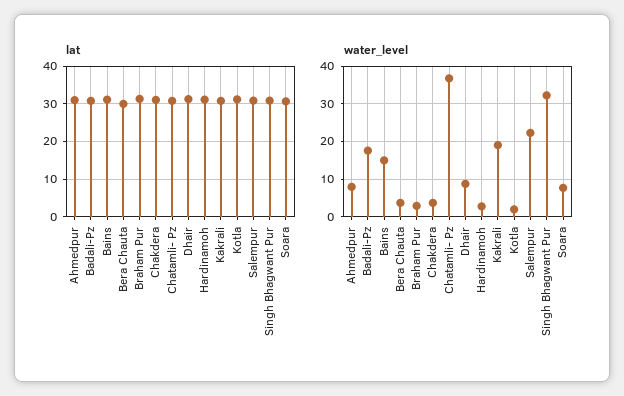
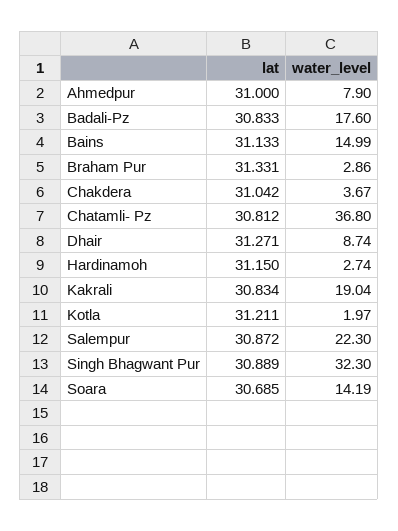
  {
    "lat": {
      "Ahmedpur": 31,
      "Badali-Pz": 30.833,
      "Bains": 31.133,
-     "Bera Chauta": 30,
      "Braham Pur": 31.331,
      "Chakdera": 31.042,
      "Chatamli- Pz": 30.812,
      "Dhair": 31.271,
      "Hardinamoh": 31.15,
      "Kakrali": 30.834,
      "Kotla": 31.211,
      "Salempur": 30.872,
      "Singh Bhagwant Pur": 30.889,
      "Soara": 30.685
    },
    "water_level": {
      "Ahmedpur": 7.9,
      "Badali-Pz": 17.6,
      "Bains": 14.99,
-     "Bera Chauta": 4,
      "Braham Pur": 2.86,
      "Chakdera": 3.67,
      "Chatamli- Pz": 36.8,
      "Dhair": 8.74,
      "Hardinamoh": 2.74,
      "Kakrali": 19.04,
      "Kotla": 1.97,
      "Salempur": 22.3,
      "Singh Bhagwant Pur": 32.3,
-     "Soara": 8
+     "Soara": 14.19
    }
  }

